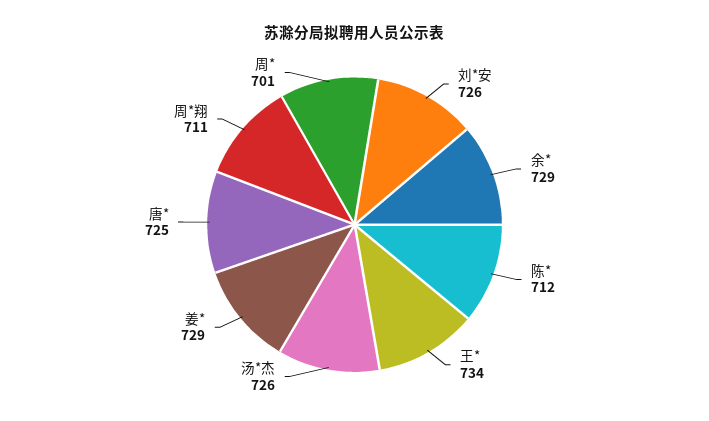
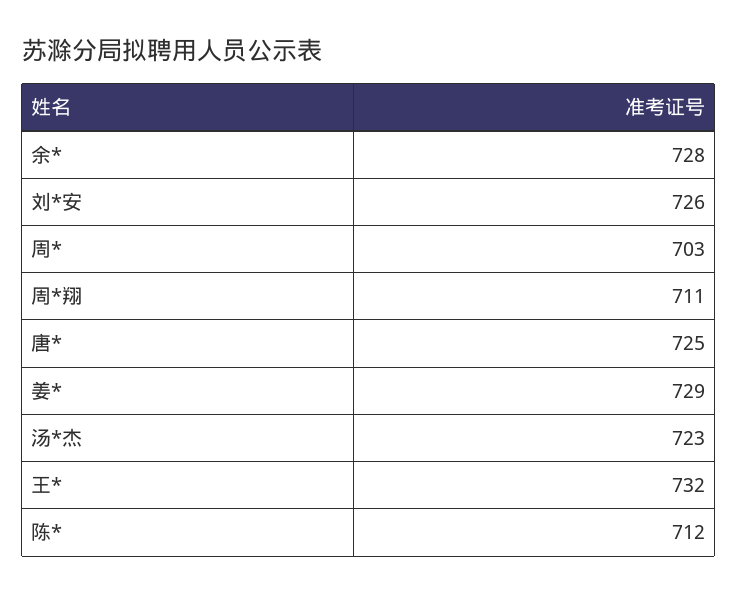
  {
    "刘*安": 726,
-   "余*": 729,
+   "余*": 728,
    "陈*": 712,
-   "王*": 734,
+   "王*": 732,
-   "汤*杰": 726,
+   "汤*杰": 723,
    "姜*": 729,
    "唐*": 725,
    "周*翔": 711,
-   "周*": 701
+   "周*": 703
  }

